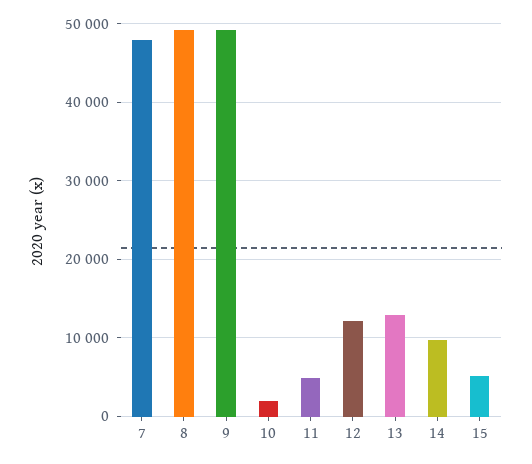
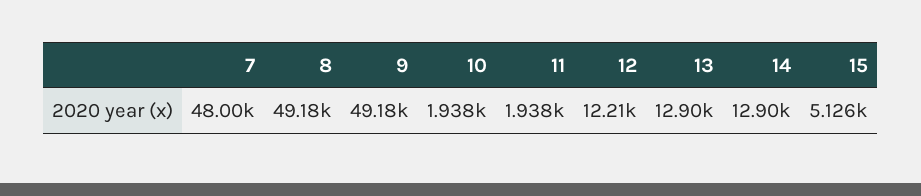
  {
    "7": 48000,
    "8": 49180,
    "9": 49180,
    "10": 1938,
-   "11": 5000,
+   "11": 1938,
    "12": 12210,
    "13": 12900,
-   "14": 10000,
+   "14": 12900,
    "15": 5126
  }

